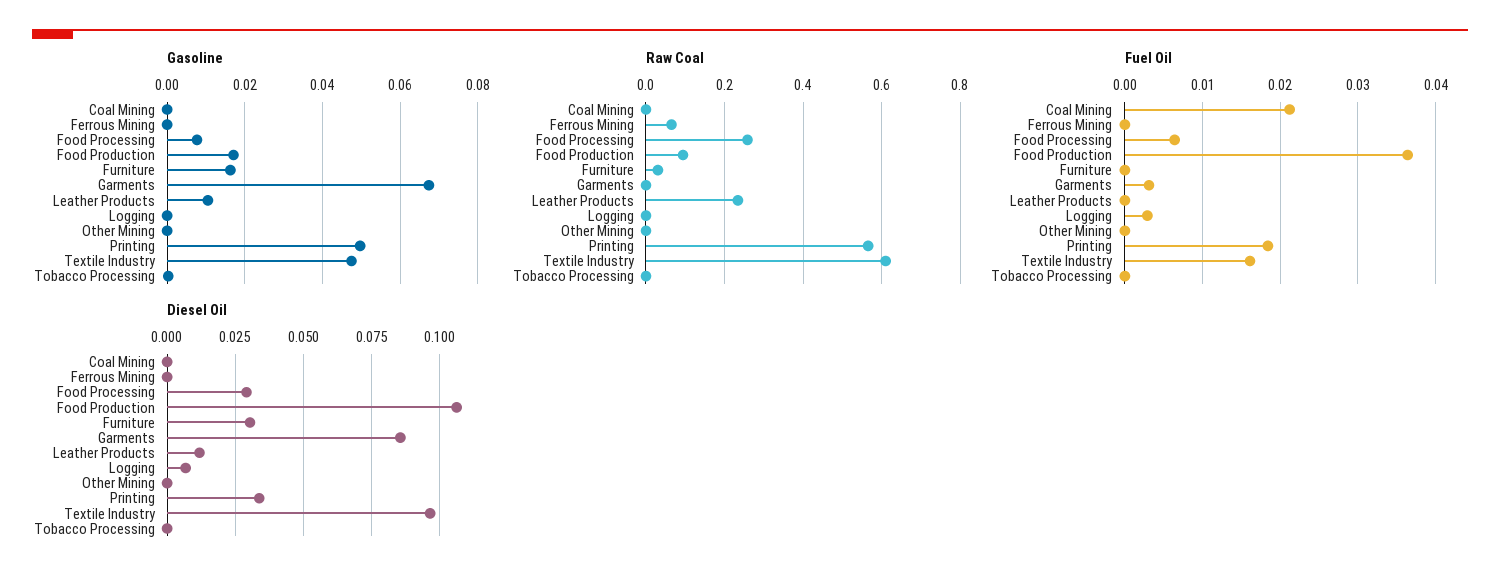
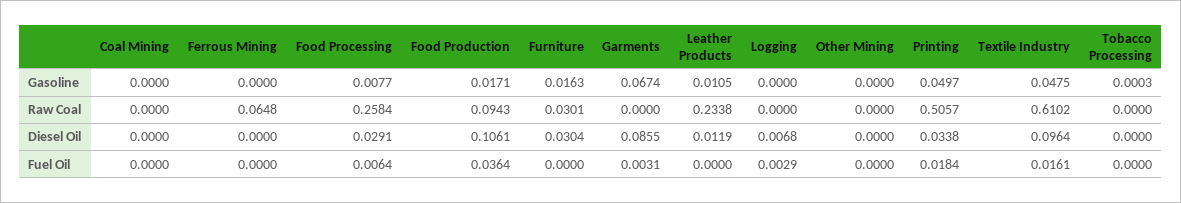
  {
    "Gasoline": {
      "Coal Mining": 0,
      "Ferrous Mining": 0,
      "Food Processing": 0.0077,
      "Food Production": 0.0171,
      "Furniture": 0.0163,
      "Garments": 0.0674,
      "Leather Products": 0.0105,
      "Logging": 0,
      "Other Mining": 0,
      "Printing": 0.0497,
      "Textile Industry": 0.0475,
      "Tobacco Processing": 0.0003
    },
    "Raw Coal": {
      "Coal Mining": 0,
      "Ferrous Mining": 0.0648,
      "Food Processing": 0.2584,
      "Food Production": 0.0943,
      "Furniture": 0.0301,
      "Garments": 0,
      "Leather Products": 0.2338,
      "Logging": 0,
      "Other Mining": 0,
-     "Printing": 0.56,
+     "Printing": 0.5057,
      "Textile Industry": 0.6102,
      "Tobacco Processing": 0
    },
    "Fuel Oil": {
-     "Coal Mining": 0.021,
+     "Coal Mining": 0,
      "Ferrous Mining": 0,
      "Food Processing": 0.0064,
      "Food Production": 0.0364,
      "Furniture": 0,
      "Garments": 0.0031,
      "Leather Products": 0,
      "Logging": 0.0029,
      "Other Mining": 0,
      "Printing": 0.0184,
      "Textile Industry": 0.0161,
      "Tobacco Processing": 0
    },
    "Diesel Oil": {
      "Coal Mining": 0,
      "Ferrous Mining": 0,
      "Food Processing": 0.0291,
      "Food Production": 0.1061,
      "Furniture": 0.0304,
      "Garments": 0.0855,
      "Leather Products": 0.0119,
      "Logging": 0.0068,
      "Other Mining": 0,
      "Printing": 0.0338,
      "Textile Industry": 0.0964,
      "Tobacco Processing": 0
    }
  }

